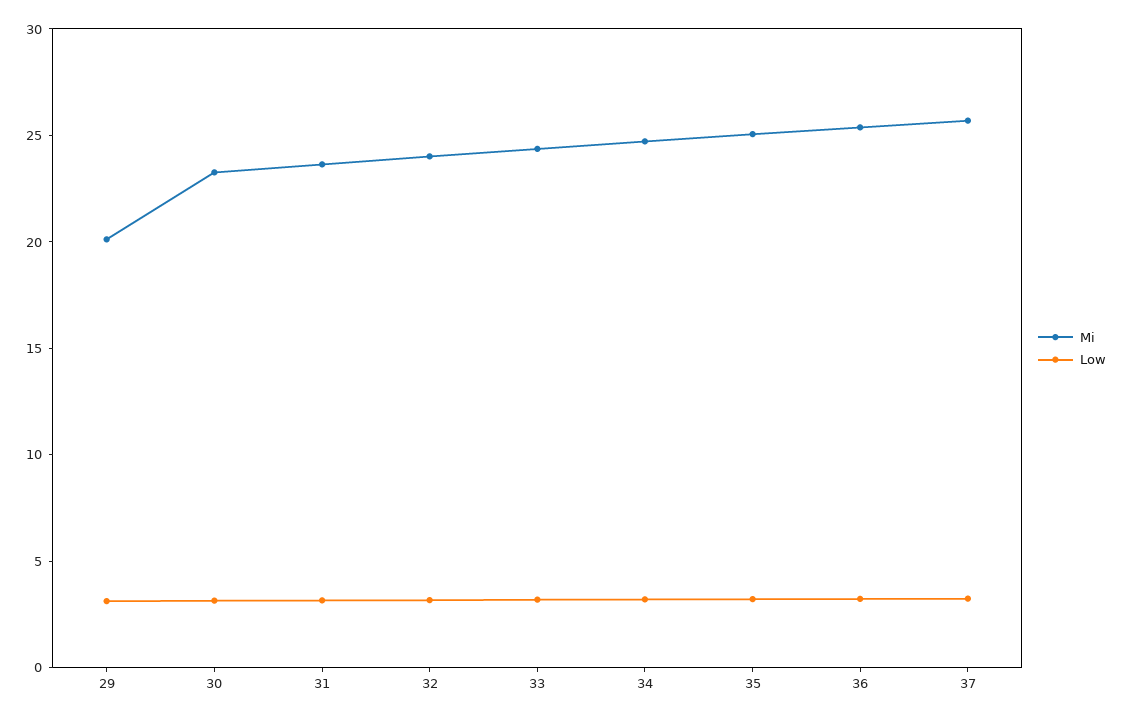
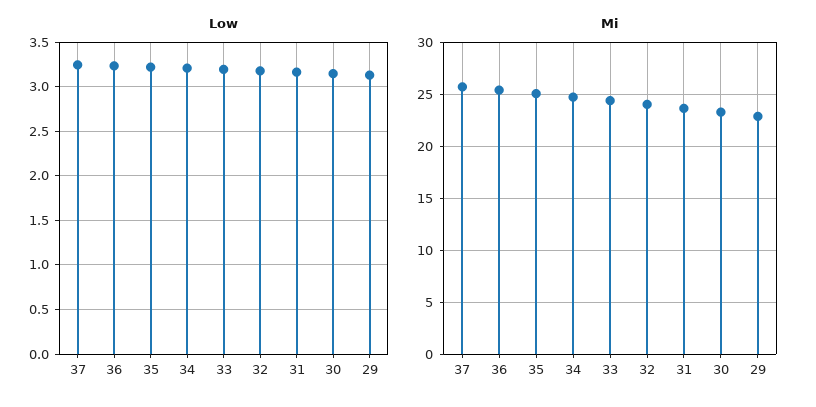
  {
    "Mi": {
-     "29": 20,
+     "29": 23,
      "30": 23,
      "31": 24,
      "32": 24,
      "33": 24,
      "34": 25,
      "35": 25,
      "36": 25,
      "37": 26
    },
    "Low": {
      "29": 3.1,
      "30": 3.1,
      "31": 3.2,
      "32": 3.2,
      "33": 3.2,
      "34": 3.2,
      "35": 3.2,
      "36": 3.2,
      "37": 3.2
    }
  }

